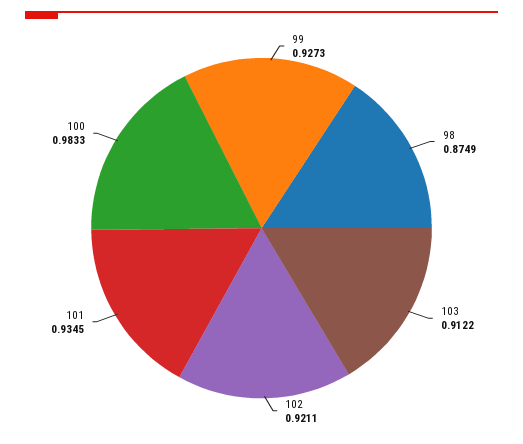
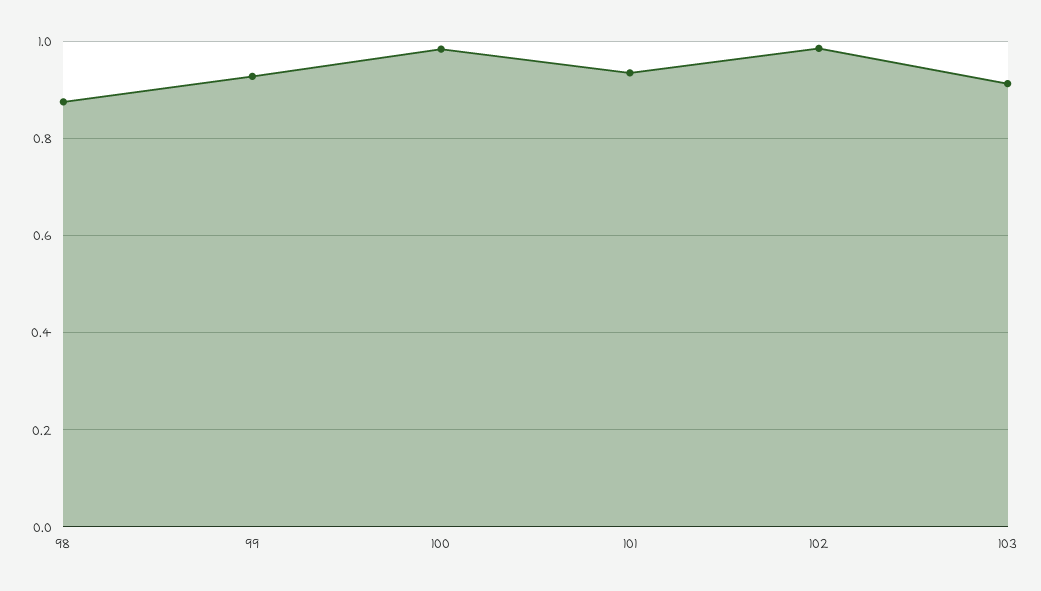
  {
    "99": 0.9273,
    "98": 0.8749,
    "103": 0.9122,
-   "102": 0.9211,
+   "102": 0.98,
    "101": 0.9345,
    "100": 0.9833
  }

